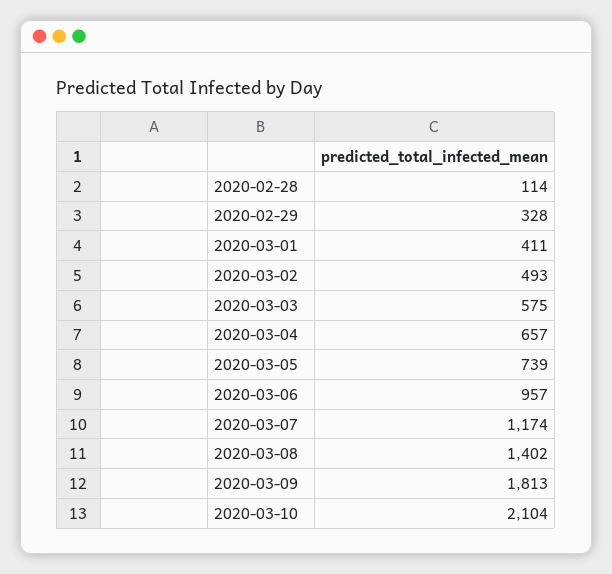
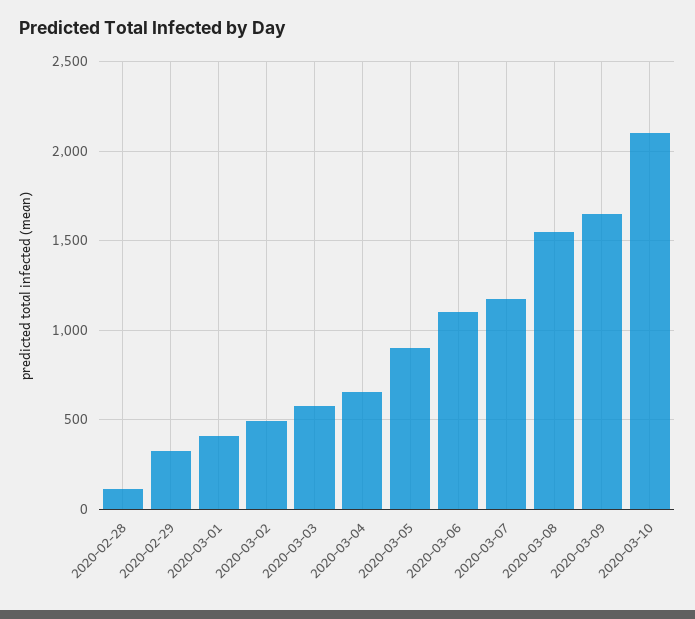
  {
    "2020-02-28": 114,
    "2020-02-29": 328,
    "2020-03-01": 411,
    "2020-03-02": 493,
    "2020-03-03": 575,
    "2020-03-04": 657,
-   "2020-03-05": 739,
+   "2020-03-05": 900,
-   "2020-03-06": 957,
+   "2020-03-06": 1100,
    "2020-03-07": 1174,
-   "2020-03-08": 1402,
+   "2020-03-08": 1550,
-   "2020-03-09": 1813,
+   "2020-03-09": 1650,
    "2020-03-10": 2104
  }

